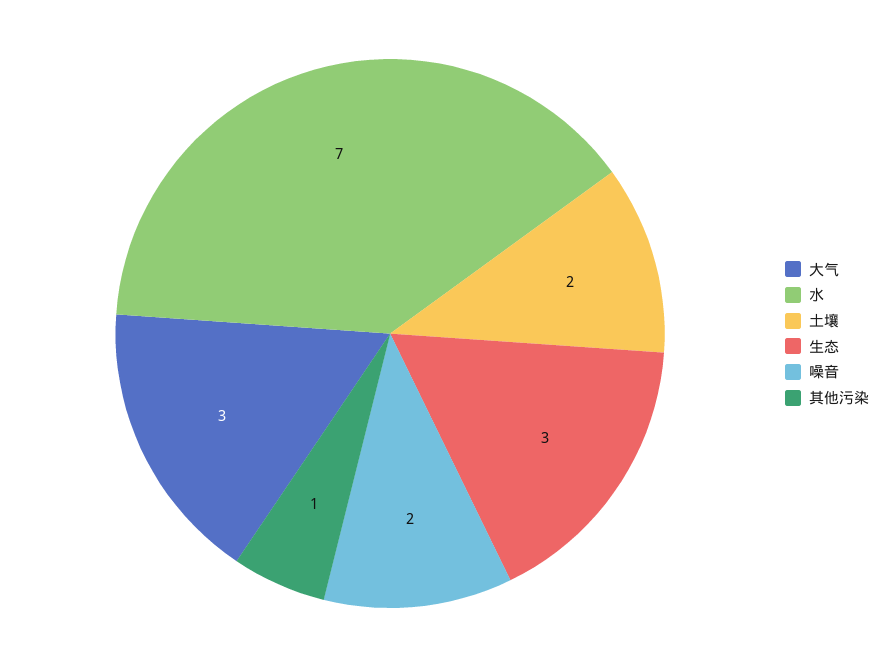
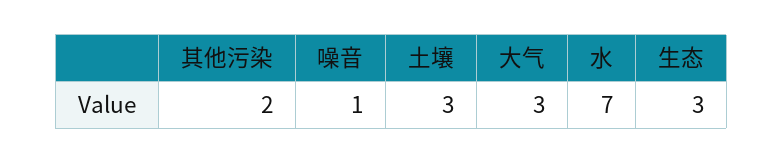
  {
    "大气": 3,
    "水": 7,
-   "土壤": 2,
+   "土壤": 3,
    "生态": 3,
-   "噪音": 2,
+   "噪音": 1,
-   "其他污染": 1
+   "其他污染": 2
  }

